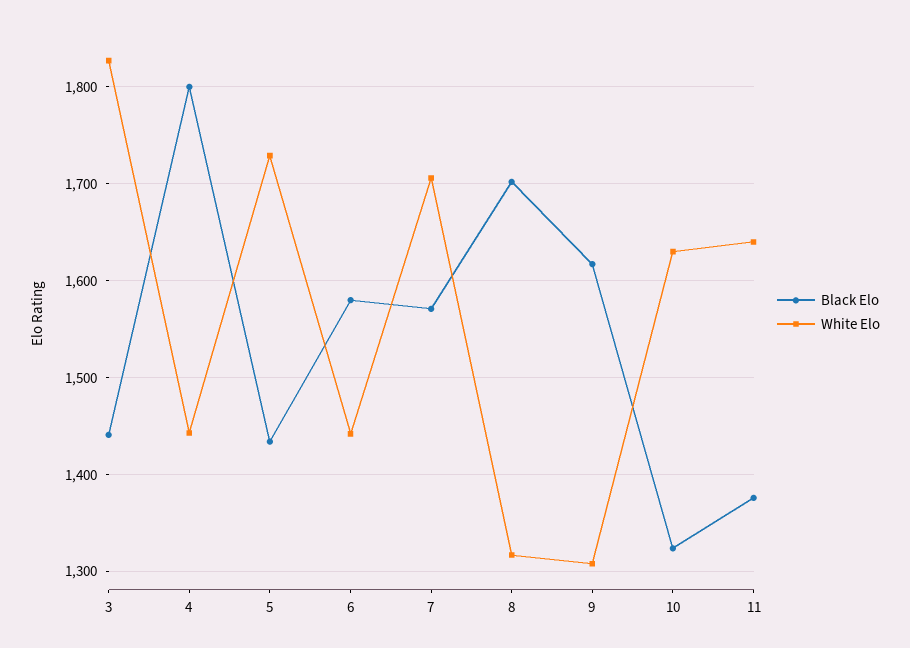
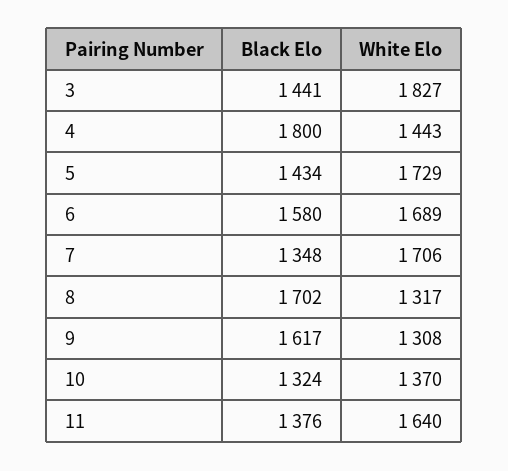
  {
    "Black Elo": {
      "3": 1441,
      "4": 1800,
      "5": 1434,
      "6": 1580,
-     "7": 1570,
+     "7": 1348,
      "8": 1702,
      "9": 1617,
      "10": 1324,
      "11": 1376
    },
    "White Elo": {
      "3": 1827,
      "4": 1443,
      "5": 1729,
-     "6": 1440,
+     "6": 1689,
      "7": 1706,
      "8": 1317,
      "9": 1308,
-     "10": 1630,
+     "10": 1370,
      "11": 1640
    }
  }

